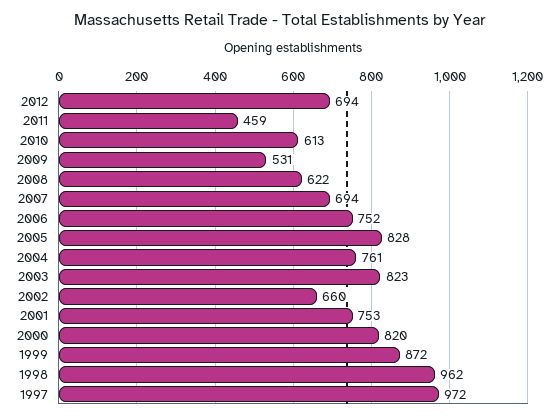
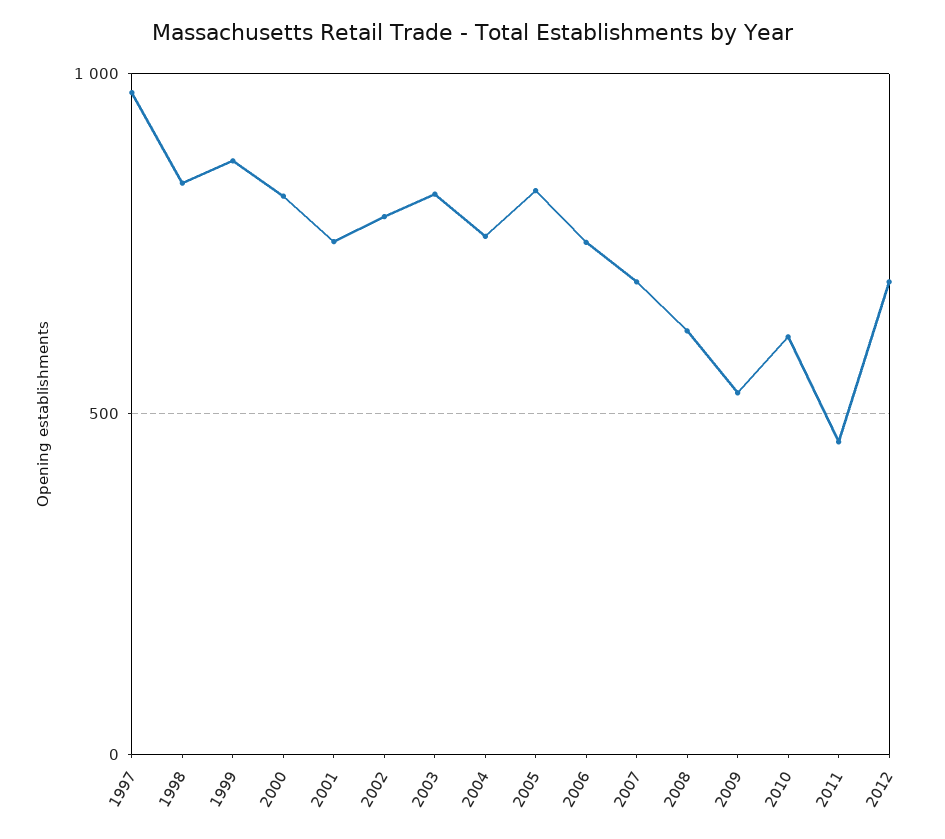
  {
    "2012": 694,
    "2011": 459,
    "2010": 613,
    "2009": 531,
    "2008": 622,
    "2007": 694,
    "2006": 752,
    "2005": 828,
    "2004": 761,
    "2003": 823,
-   "2002": 660,
+   "2002": 800,
    "2001": 753,
    "2000": 820,
    "1999": 872,
-   "1998": 962,
+   "1998": 850,
    "1997": 972
  }

